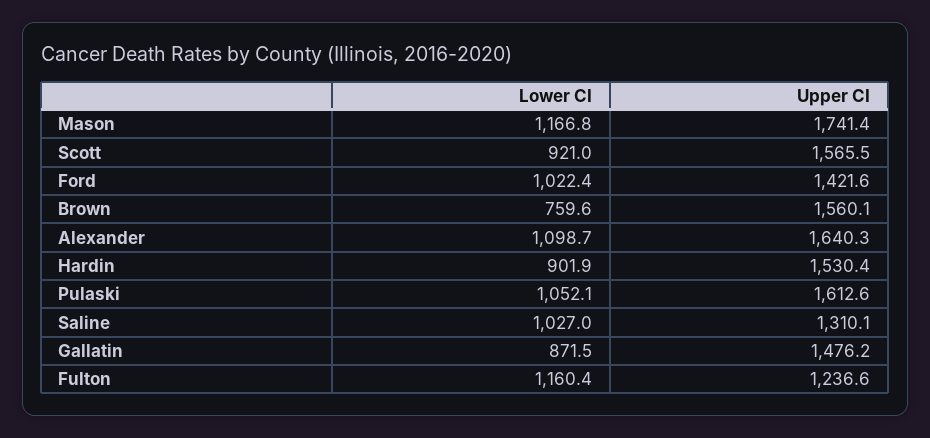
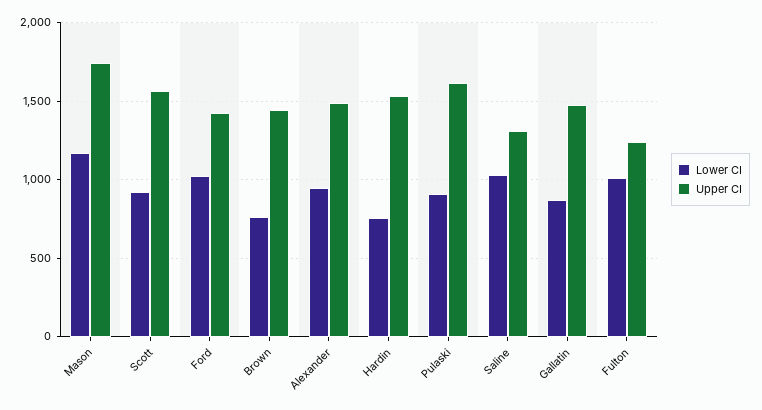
  {
    "Lower CI": {
      "Mason": 1166.8,
      "Scott": 921,
      "Ford": 1022.4,
      "Brown": 759.6,
-     "Alexander": 1098.7,
+     "Alexander": 950,
-     "Hardin": 901.9,
+     "Hardin": 750,
-     "Pulaski": 1052.1,
+     "Pulaski": 900,
      "Saline": 1027,
      "Gallatin": 871.5,
-     "Fulton": 1160.4
+     "Fulton": 1000
    },
    "Upper CI": {
      "Mason": 1741.4,
      "Scott": 1565.5,
      "Ford": 1421.6,
-     "Brown": 1560.1,
+     "Brown": 1450,
-     "Alexander": 1640.3,
+     "Alexander": 1500,
      "Hardin": 1530.4,
      "Pulaski": 1612.6,
      "Saline": 1310.1,
      "Gallatin": 1476.2,
      "Fulton": 1236.6
    }
  }

